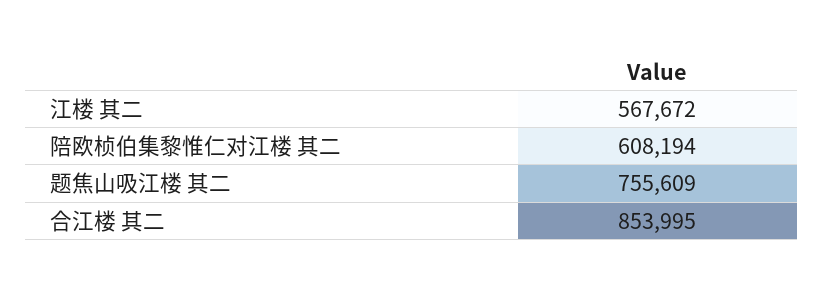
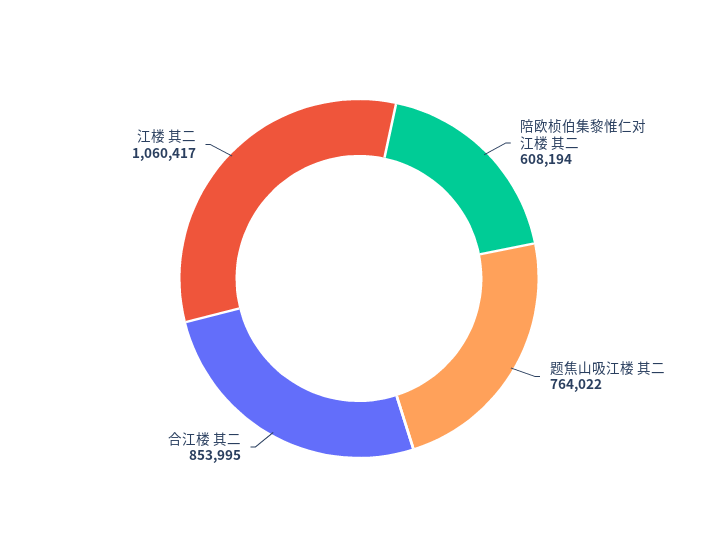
  {
-   "江楼 其二": 567672,
+   "江楼 其二": 1060417,
    "陪欧桢伯集黎惟仁对江楼 其二": 608194,
-   "题焦山吸江楼 其二": 755609,
+   "题焦山吸江楼 其二": 764022,
    "合江楼 其二": 853995
  }

